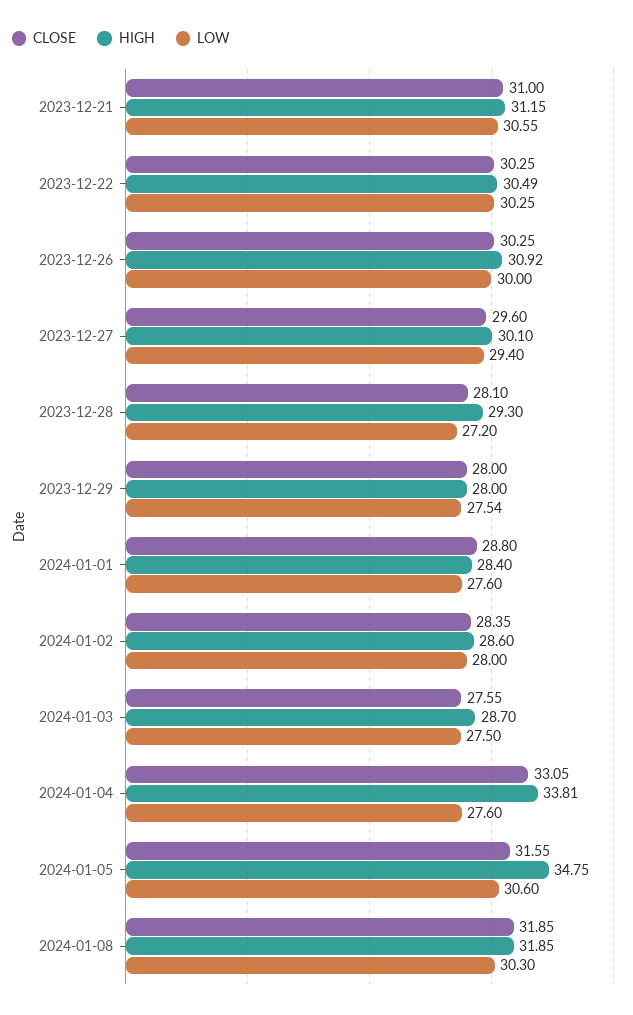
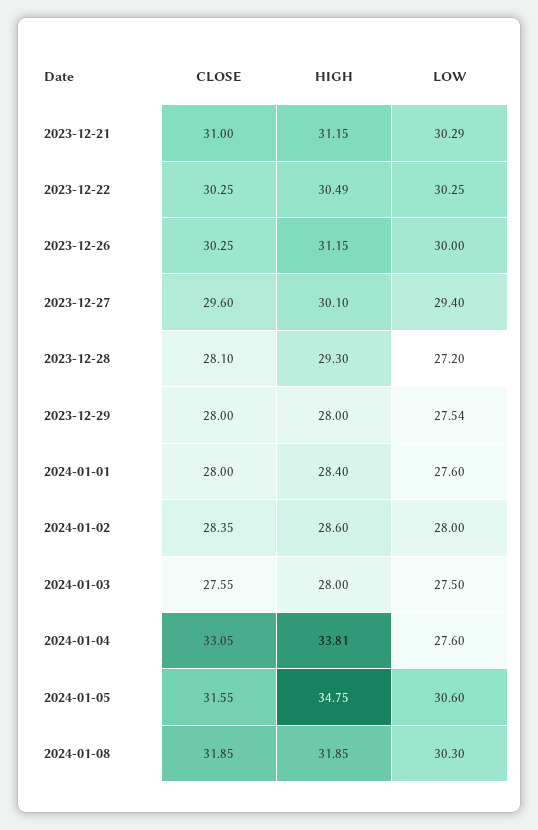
  {
    "CLOSE": {
      "2023-12-21": 31,
      "2023-12-22": 30.25,
      "2023-12-26": 30.25,
      "2023-12-27": 29.6,
      "2023-12-28": 28.1,
      "2023-12-29": 28,
-     "2024-01-01": 28.8,
+     "2024-01-01": 28,
      "2024-01-02": 28.35,
      "2024-01-03": 27.55,
      "2024-01-04": 33.05,
      "2024-01-05": 31.55,
      "2024-01-08": 31.85
    },
    "HIGH": {
      "2023-12-21": 31.15,
      "2023-12-22": 30.49,
-     "2023-12-26": 30.92,
+     "2023-12-26": 31.15,
      "2023-12-27": 30.1,
      "2023-12-28": 29.3,
      "2023-12-29": 28,
      "2024-01-01": 28.4,
      "2024-01-02": 28.6,
-     "2024-01-03": 28.7,
+     "2024-01-03": 28,
      "2024-01-04": 33.81,
      "2024-01-05": 34.75,
      "2024-01-08": 31.85
    },
    "LOW": {
-     "2023-12-21": 30.55,
+     "2023-12-21": 30.29,
      "2023-12-22": 30.25,
      "2023-12-26": 30,
      "2023-12-27": 29.4,
      "2023-12-28": 27.2,
      "2023-12-29": 27.54,
      "2024-01-01": 27.6,
      "2024-01-02": 28,
      "2024-01-03": 27.5,
      "2024-01-04": 27.6,
      "2024-01-05": 30.6,
      "2024-01-08": 30.3
    }
  }

